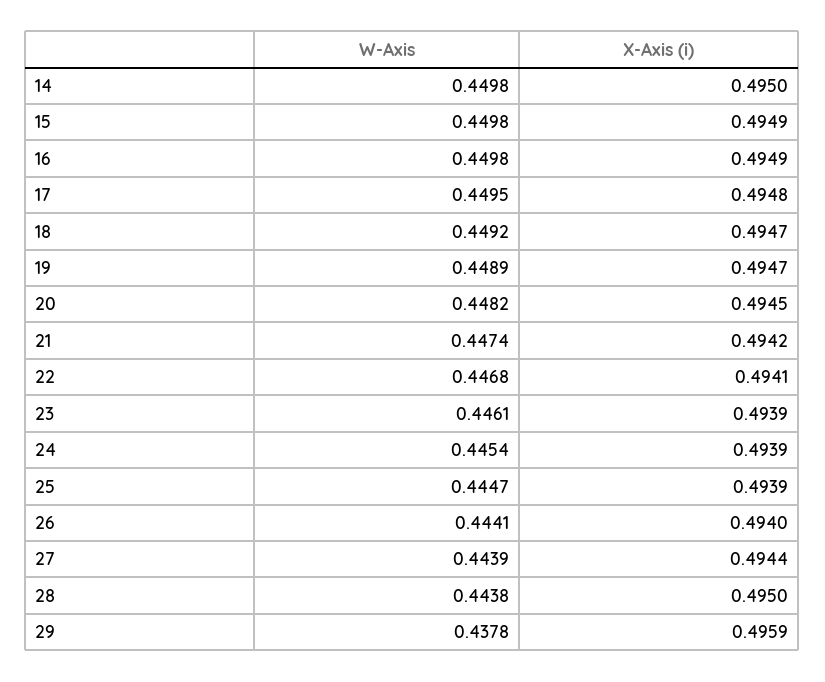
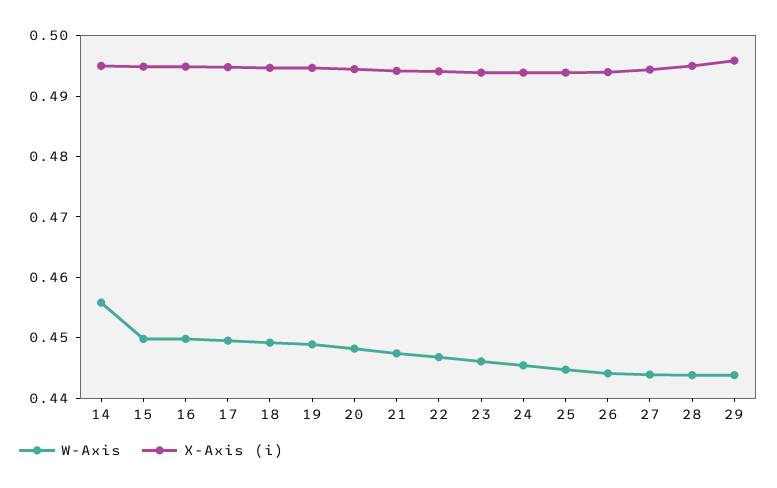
  {
    "W-Axis": {
-     "14": 0.4498,
+     "14": 0.456,
      "15": 0.4498,
      "16": 0.4498,
      "17": 0.4495,
      "18": 0.4492,
      "19": 0.4489,
      "20": 0.4482,
      "21": 0.4474,
      "22": 0.4468,
      "23": 0.4461,
      "24": 0.4454,
      "25": 0.4447,
      "26": 0.4441,
      "27": 0.4439,
      "28": 0.4438,
-     "29": 0.4378
+     "29": 0.444
    },
    "X-Axis (i)": {
      "14": 0.495,
      "15": 0.4949,
      "16": 0.4949,
      "17": 0.4948,
      "18": 0.4947,
      "19": 0.4947,
      "20": 0.4945,
      "21": 0.4942,
      "22": 0.4941,
      "23": 0.4939,
      "24": 0.4939,
      "25": 0.4939,
      "26": 0.494,
      "27": 0.4944,
      "28": 0.495,
      "29": 0.4959
    }
  }

